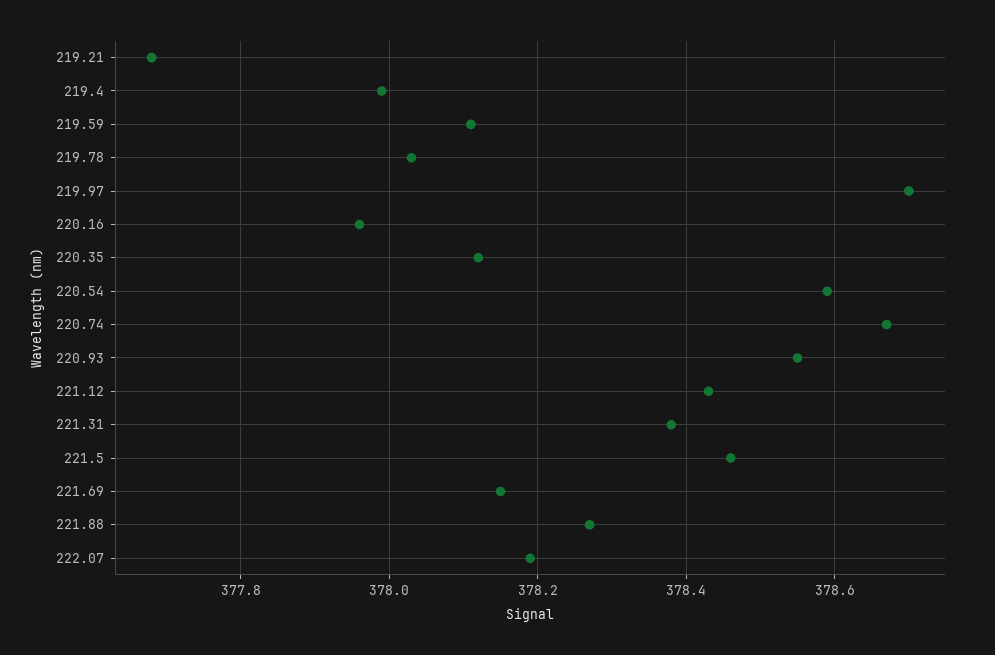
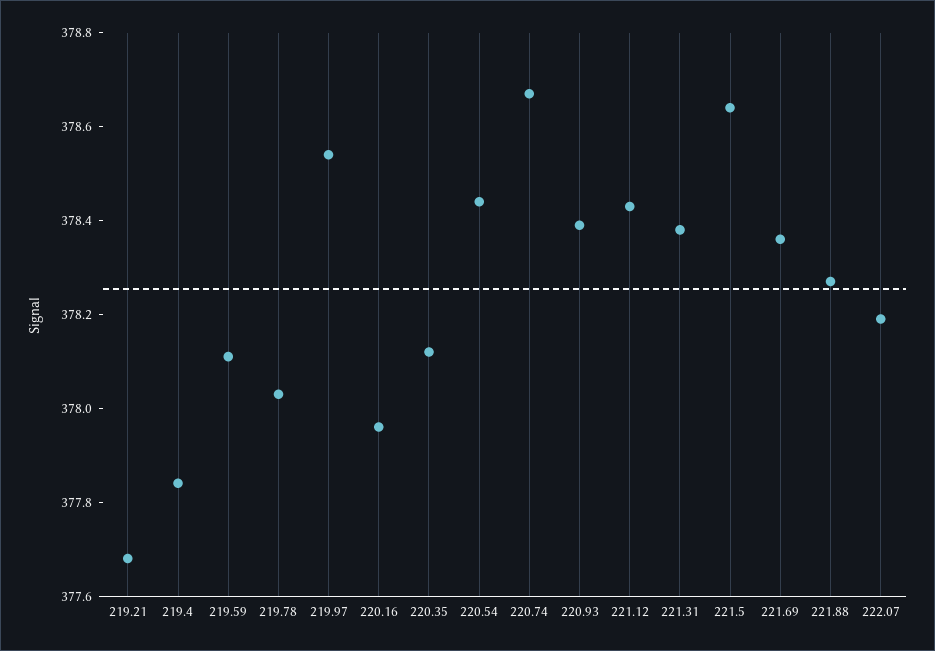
  {
    "219.21": 377.7,
-   "219.4": 378,
+   "219.4": 377.85,
    "219.59": 378.1,
    "219.78": 378.05,
-   "219.97": 378.7,
+   "219.97": 378.55,
    "220.16": 377.95,
    "220.35": 378.1,
-   "220.54": 378.6,
+   "220.54": 378.45,
    "220.74": 378.65,
-   "220.93": 378.55,
+   "220.93": 378.4,
    "221.12": 378.45,
    "221.31": 378.4,
-   "221.5": 378.45,
+   "221.5": 378.65,
-   "221.69": 378.15,
+   "221.69": 378.35,
    "221.88": 378.25,
    "222.07": 378.2
  }

